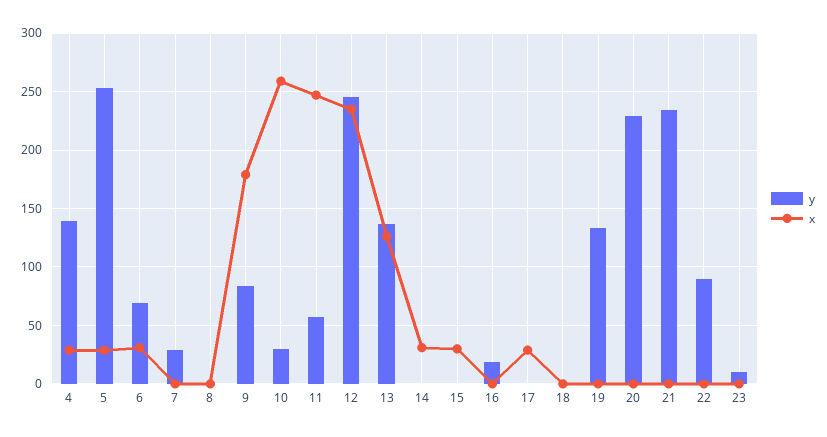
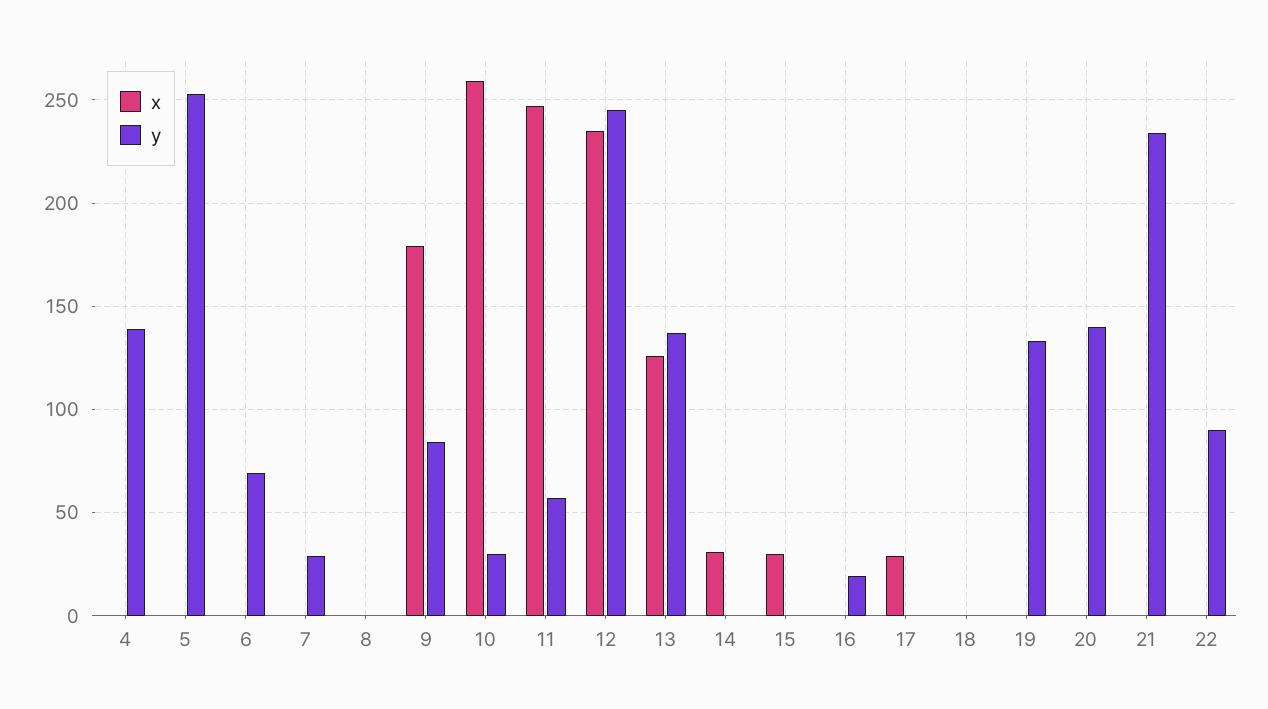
  {
    "y": {
      "4": 140,
      "5": 255,
      "6": 70,
      "7": 30,
      "8": 0,
      "9": 85,
      "10": 30,
      "11": 55,
      "12": 245,
      "13": 135,
      "14": 0,
      "15": 0,
      "16": 20,
      "17": 0,
      "18": 0,
      "19": 135,
-     "20": 230,
+     "20": 140,
      "21": 235,
-     "22": 90,
+     "22": 90
-     "23": 10
    },
    "x": {
-     "4": 30,
+     "4": 0,
-     "5": 30,
+     "5": 0,
-     "6": 30,
+     "6": 0,
      "7": 0,
      "8": 0,
      "9": 180,
      "10": 260,
      "11": 245,
      "12": 235,
      "13": 125,
      "14": 30,
      "15": 30,
      "16": 0,
      "17": 30,
      "18": 0,
      "19": 0,
      "20": 0,
      "21": 0,
-     "22": 0,
+     "22": 0
-     "23": 0
    }
  }

